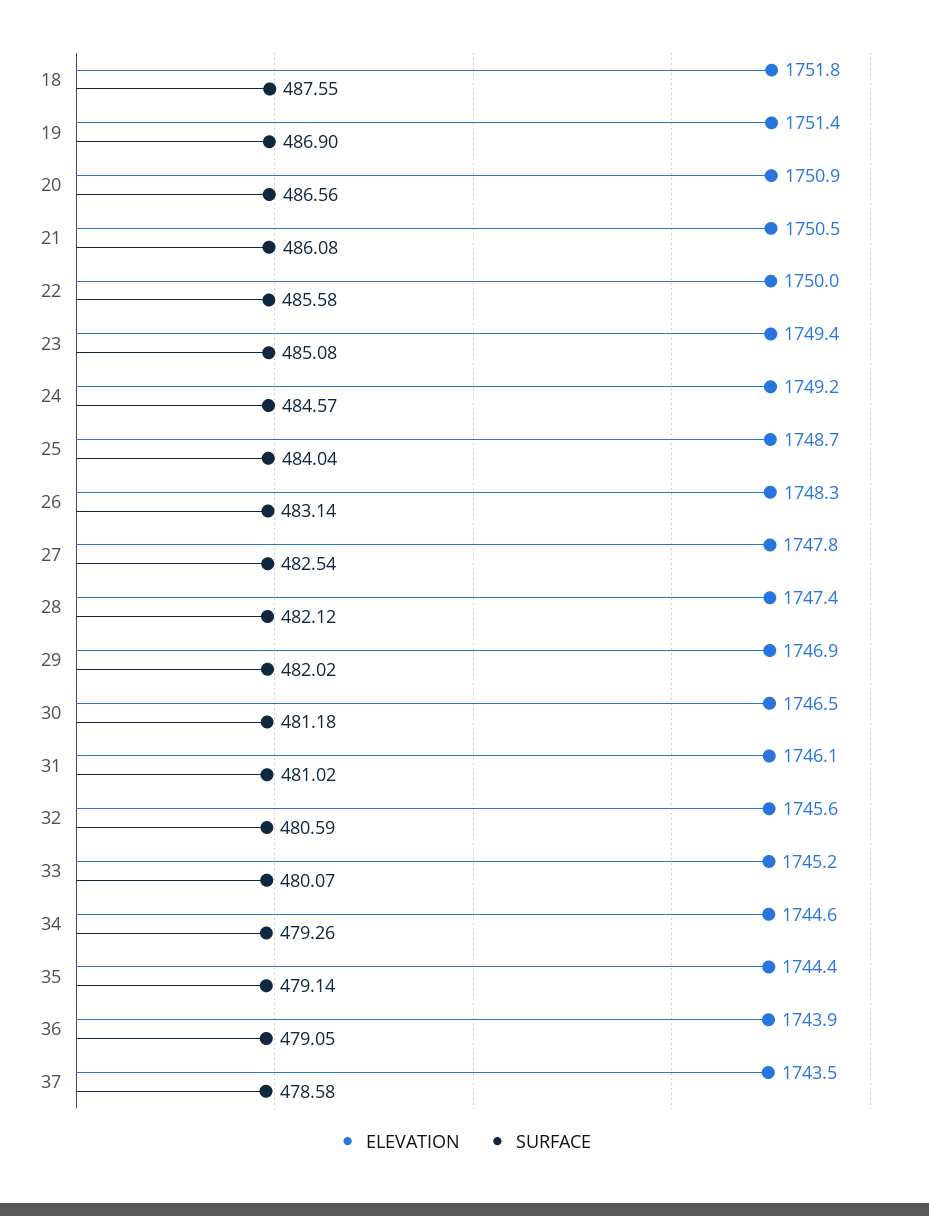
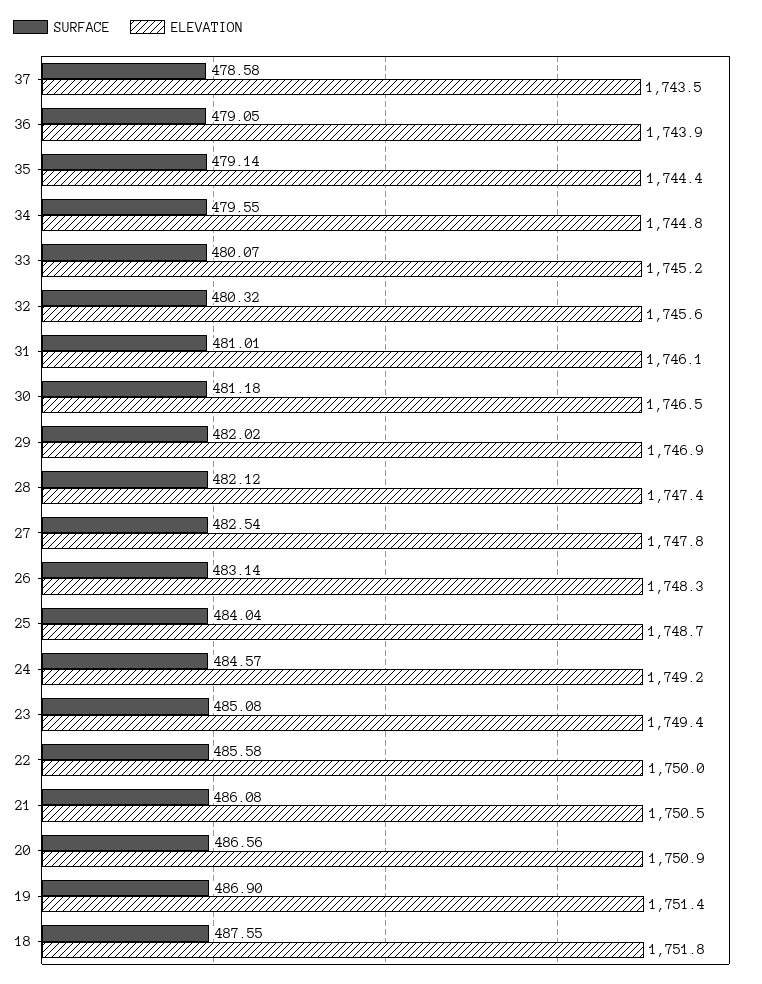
  {
    "ELEVATION": {
      "18": 1751.8,
      "19": 1751.4,
      "20": 1750.9,
      "21": 1750.5,
      "22": 1750,
      "23": 1749.4,
      "24": 1749.2,
      "25": 1748.7,
      "26": 1748.3,
      "27": 1747.8,
      "28": 1747.4,
      "29": 1746.9,
      "30": 1746.5,
      "31": 1746.1,
      "32": 1745.6,
      "33": 1745.2,
-     "34": 1744.6,
+     "34": 1744.8,
      "35": 1744.4,
      "36": 1743.9,
      "37": 1743.5
    },
    "SURFACE": {
      "18": 487.55,
      "19": 486.9,
      "20": 486.56,
      "21": 486.08,
      "22": 485.58,
      "23": 485.08,
      "24": 484.57,
      "25": 484.04,
      "26": 483.14,
      "27": 482.54,
      "28": 482.12,
      "29": 482.02,
      "30": 481.18,
-     "31": 481.02,
+     "31": 481.01,
-     "32": 480.59,
+     "32": 480.32,
      "33": 480.07,
-     "34": 479.26,
+     "34": 479.55,
      "35": 479.14,
      "36": 479.05,
      "37": 478.58
    }
  }

